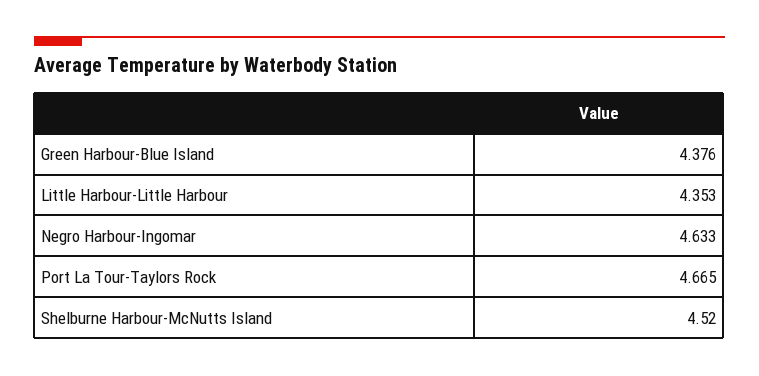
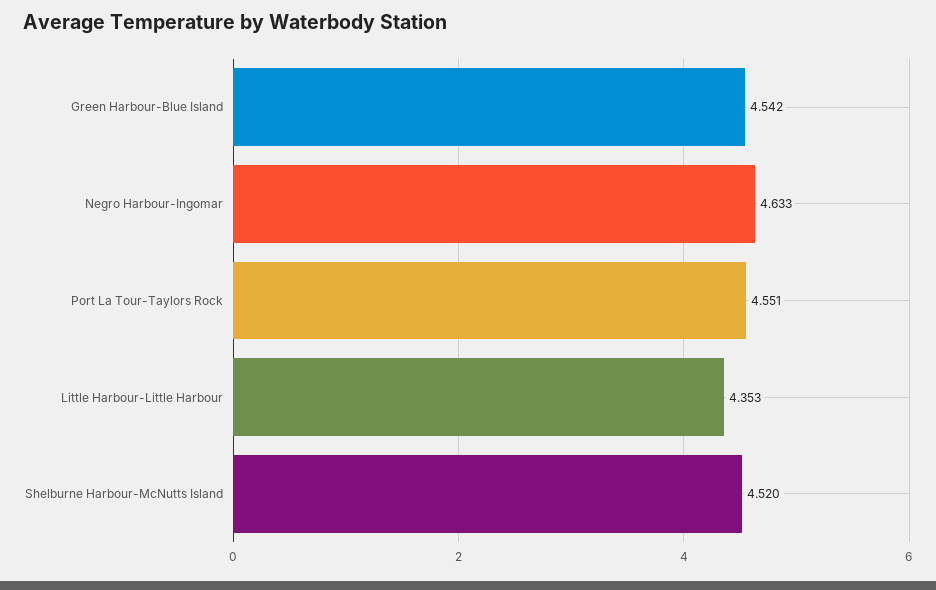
  {
-   "Green Harbour-Blue Island": 4.376,
+   "Green Harbour-Blue Island": 4.542,
    "Little Harbour-Little Harbour": 4.353,
    "Negro Harbour-Ingomar": 4.633,
-   "Port La Tour-Taylors Rock": 4.665,
+   "Port La Tour-Taylors Rock": 4.551,
    "Shelburne Harbour-McNutts Island": 4.52
  }

